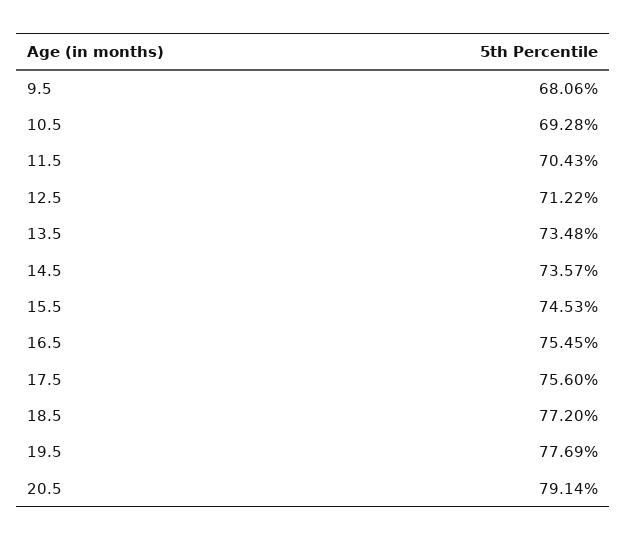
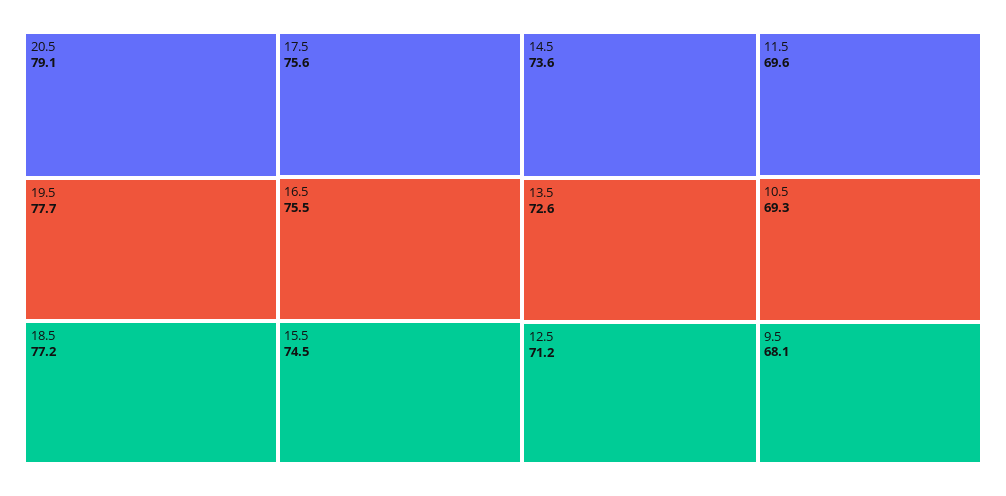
  {
    "9.5": 68.06,
    "10.5": 69.28,
-   "11.5": 70.43,
+   "11.5": 69.6,
    "12.5": 71.22,
-   "13.5": 73.48,
+   "13.5": 72.6,
    "14.5": 73.57,
    "15.5": 74.53,
    "16.5": 75.45,
    "17.5": 75.6,
    "18.5": 77.2,
    "19.5": 77.69,
    "20.5": 79.14
  }

